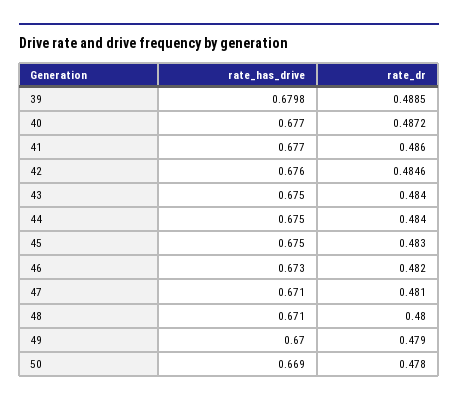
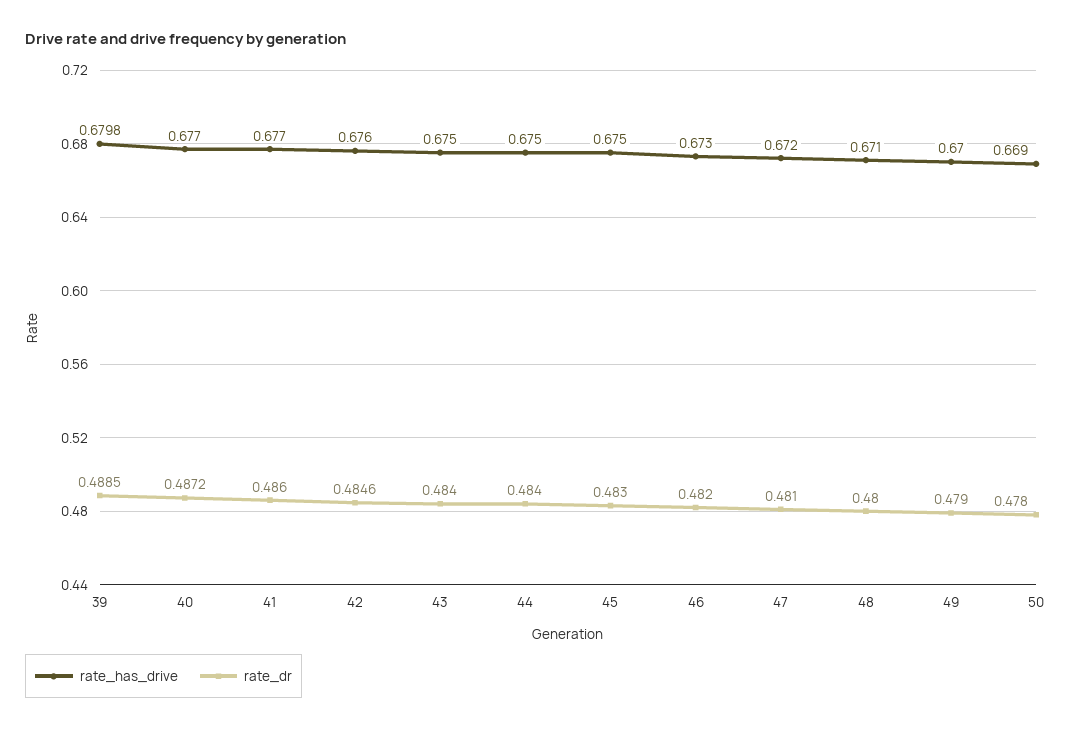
  {
    "rate_has_drive": {
      "39": 0.6798,
      "40": 0.677,
      "41": 0.677,
      "42": 0.676,
      "43": 0.675,
      "44": 0.675,
      "45": 0.675,
      "46": 0.673,
-     "47": 0.671,
+     "47": 0.672,
      "48": 0.671,
      "49": 0.67,
      "50": 0.669
    },
    "rate_dr": {
      "39": 0.4885,
      "40": 0.4872,
      "41": 0.486,
      "42": 0.4846,
      "43": 0.484,
      "44": 0.484,
      "45": 0.483,
      "46": 0.482,
      "47": 0.481,
      "48": 0.48,
      "49": 0.479,
      "50": 0.478
    }
  }

